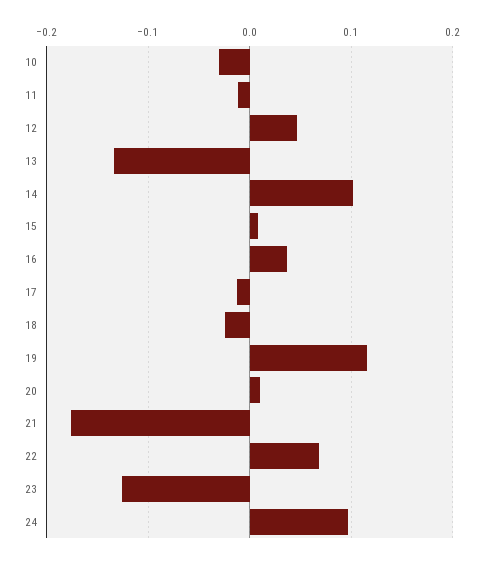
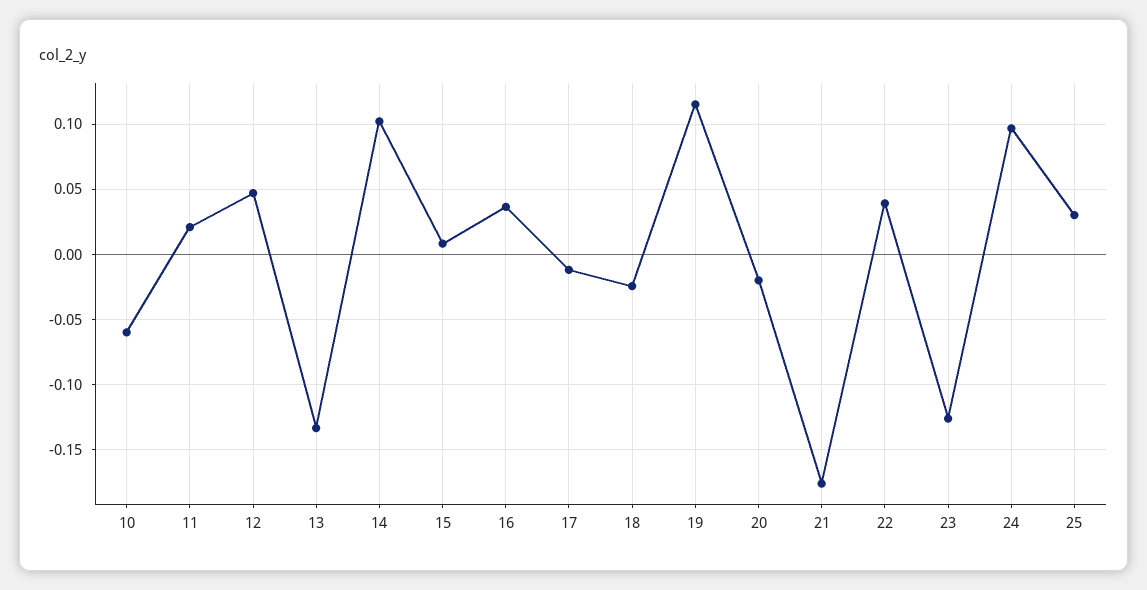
  {
-   "10": -0.03,
+   "10": -0.06,
-   "11": -0.01,
+   "11": 0.02,
    "12": 0.045,
    "13": -0.135,
    "14": 0.1,
    "15": 0.01,
    "16": 0.035,
    "17": -0.01,
    "18": -0.025,
    "19": 0.115,
-   "20": 0.01,
+   "20": -0.02,
    "21": -0.175,
-   "22": 0.07,
+   "22": 0.04,
    "23": -0.125,
-   "24": 0.095
+   "24": 0.095,
+   "25": 0.03
  }

